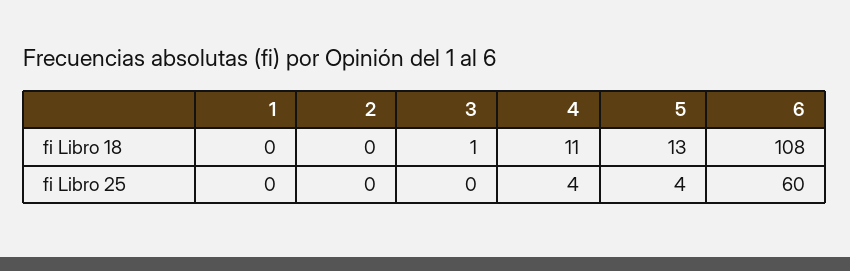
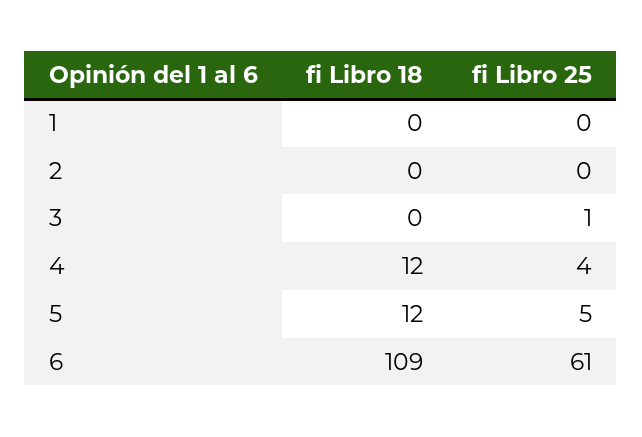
  {
    "1": {
      "fi Libro 18": 0,
      "fi Libro 25": 0
    },
    "2": {
      "fi Libro 18": 0,
      "fi Libro 25": 0
    },
    "3": {
-     "fi Libro 18": 1,
+     "fi Libro 18": 0,
-     "fi Libro 25": 0
+     "fi Libro 25": 1
    },
    "4": {
-     "fi Libro 18": 11,
+     "fi Libro 18": 12,
      "fi Libro 25": 4
    },
    "5": {
-     "fi Libro 18": 13,
+     "fi Libro 18": 12,
-     "fi Libro 25": 4
+     "fi Libro 25": 5
    },
    "6": {
-     "fi Libro 18": 108,
+     "fi Libro 18": 109,
-     "fi Libro 25": 60
+     "fi Libro 25": 61
    }
  }

